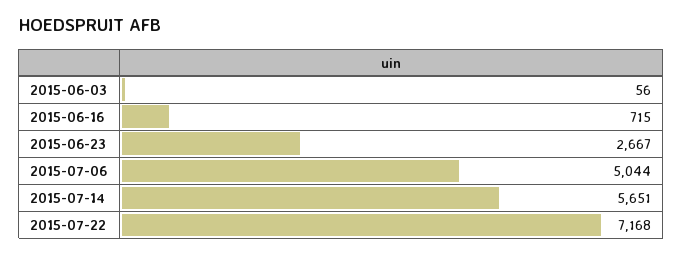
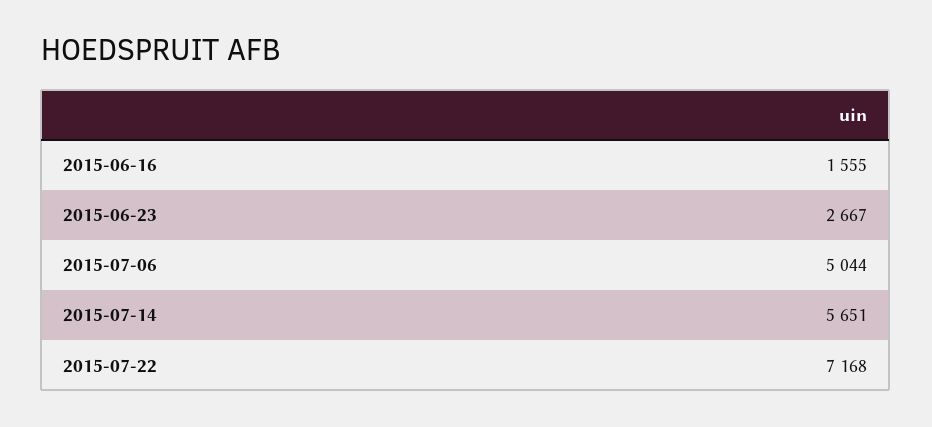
  {
-   "2015-06-03": 56,
-   "2015-06-16": 715,
+   "2015-06-16": 1555,
    "2015-06-23": 2667,
    "2015-07-06": 5044,
    "2015-07-14": 5651,
    "2015-07-22": 7168
  }

